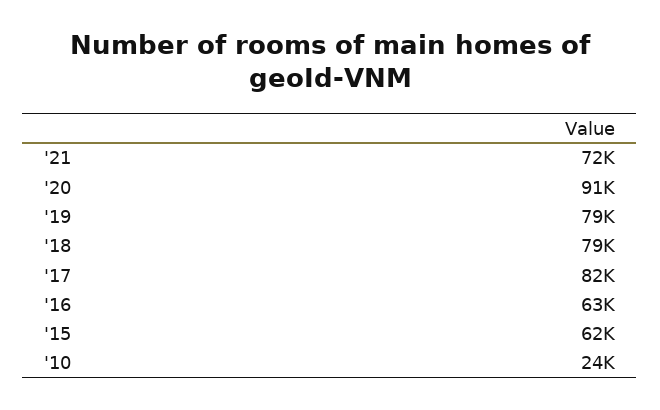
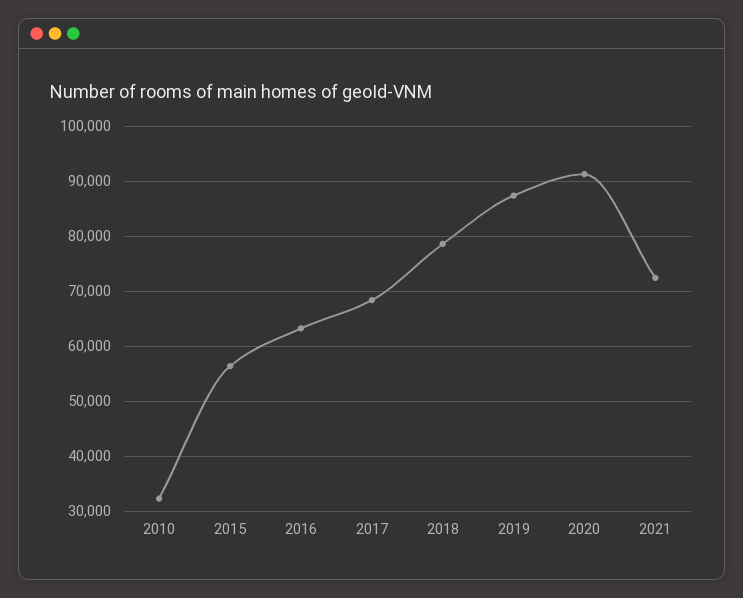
  {
    "'21": 72000,
    "'20": 91000,
-   "'19": 79000,
+   "'19": 88000,
    "'18": 79000,
-   "'17": 82000,
+   "'17": 68000,
    "'16": 63000,
-   "'15": 62000,
+   "'15": 56000,
-   "'10": 24000
+   "'10": 32000
  }

